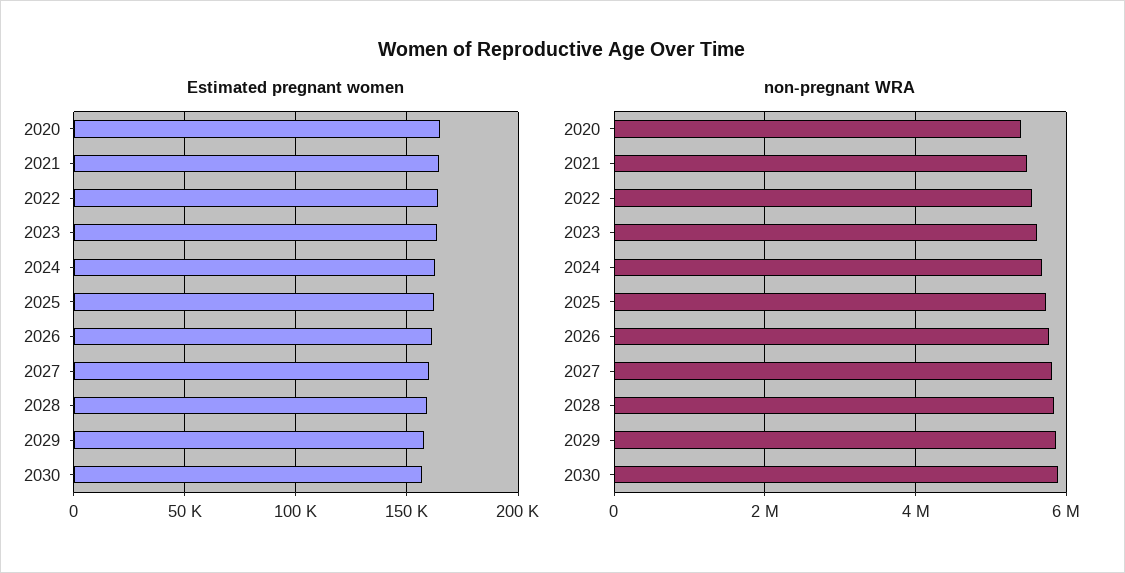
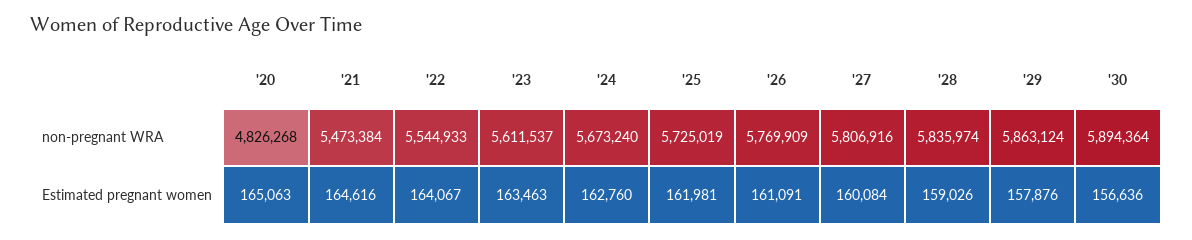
  {
    "Estimated pregnant women": {
      "2020": 165063,
      "2021": 164616,
      "2022": 164067,
      "2023": 163463,
      "2024": 162760,
      "2025": 161981,
      "2026": 161091,
      "2027": 160084,
      "2028": 159026,
      "2029": 157876,
      "2030": 156636
    },
    "non-pregnant WRA": {
-     "2020": 5400000,
+     "2020": 4826268,
      "2021": 5473384,
      "2022": 5544933,
      "2023": 5611537,
      "2024": 5673240,
      "2025": 5725019,
      "2026": 5769909,
      "2027": 5806916,
      "2028": 5835974,
      "2029": 5863124,
      "2030": 5894364
    }
  }

